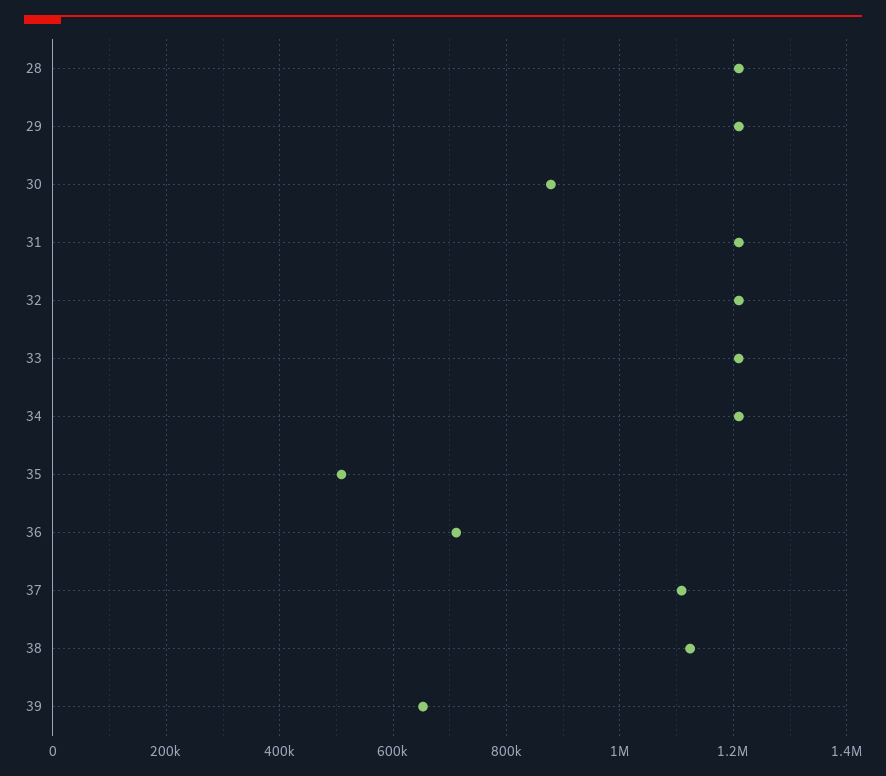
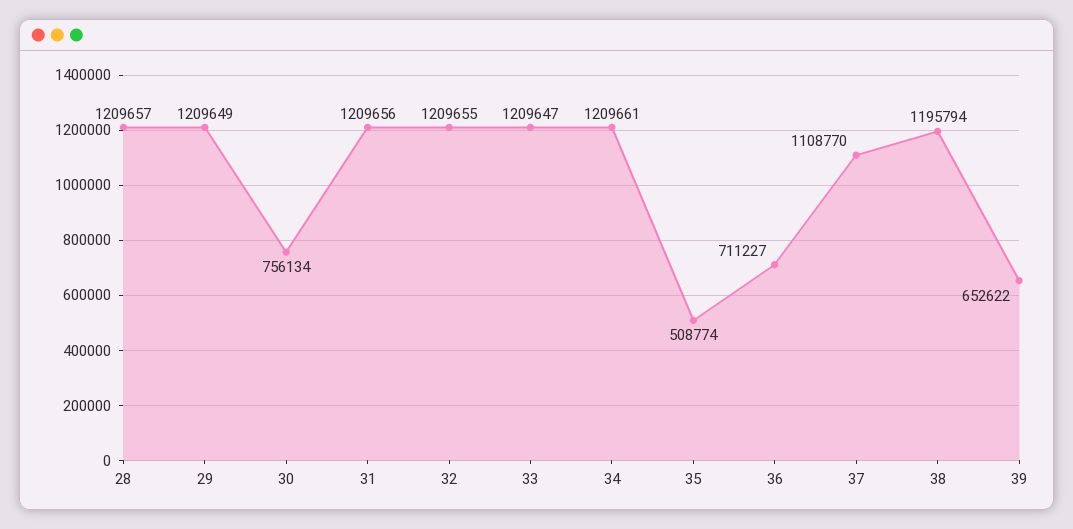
  {
    "28": 1209657,
    "29": 1209649,
-   "30": 880000,
+   "30": 756134,
    "31": 1209656,
    "32": 1209655,
    "33": 1209647,
    "34": 1209661,
    "35": 508774,
    "36": 711227,
    "37": 1108770,
-   "38": 1120000,
+   "38": 1195794,
    "39": 652622
  }

